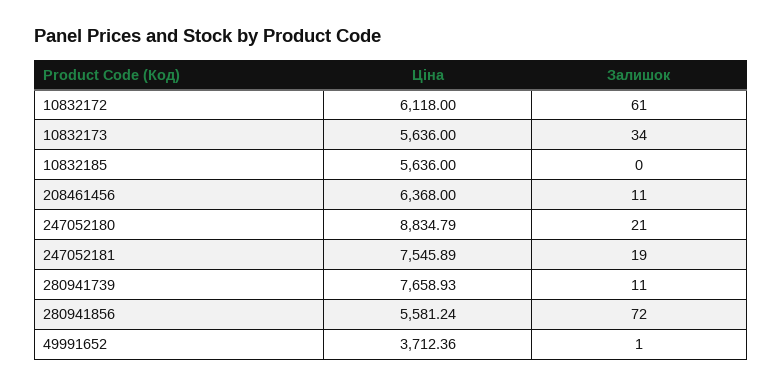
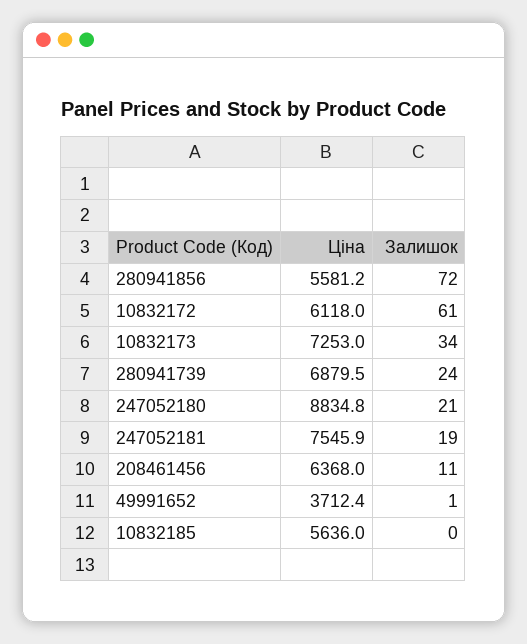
  {
    "Ціна": {
      "10832172": 6118,
-     "10832173": 5636,
+     "10832173": 7253,
      "10832185": 5636,
      "208461456": 6368,
      "247052180": 8834.79,
      "247052181": 7545.89,
-     "280941739": 7658.93,
+     "280941739": 6879.5,
      "280941856": 5581.24,
      "49991652": 3712.36
    },
    "Залишок": {
      "10832172": 61,
      "10832173": 34,
      "10832185": 0,
      "208461456": 11,
      "247052180": 21,
      "247052181": 19,
-     "280941739": 11,
+     "280941739": 24,
      "280941856": 72,
      "49991652": 1
    }
  }

